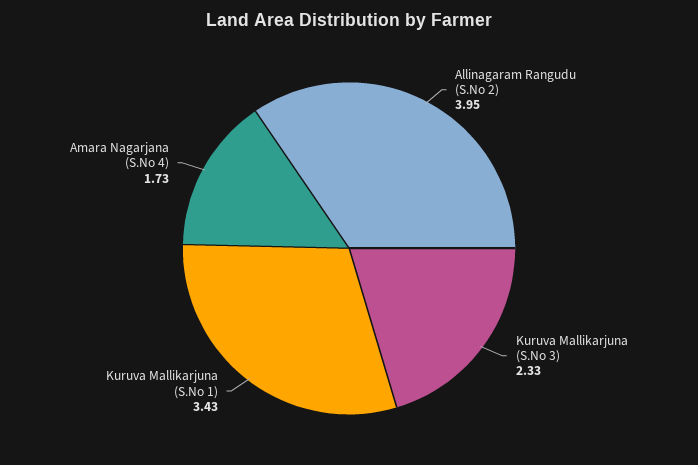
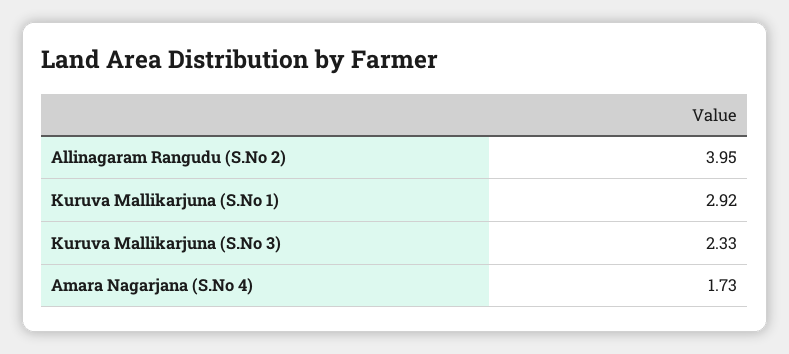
  {
    "Allinagaram Rangudu (S.No 2)": 3.95,
    "Kuruva Mallikarjuna (S.No 3)": 2.33,
-   "Kuruva Mallikarjuna (S.No 1)": 3.43,
+   "Kuruva Mallikarjuna (S.No 1)": 2.92,
    "Amara Nagarjana (S.No 4)": 1.73
  }

